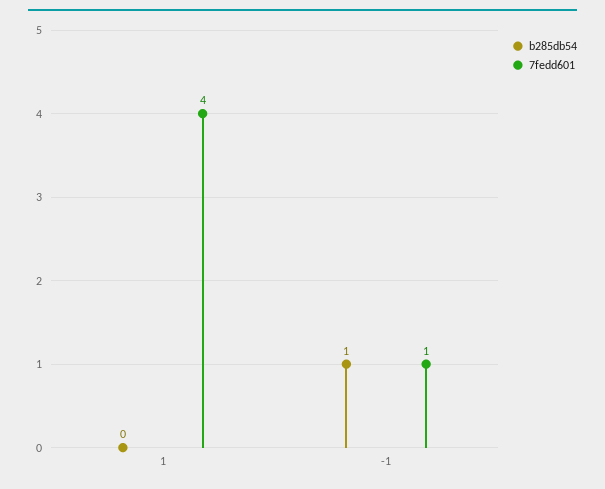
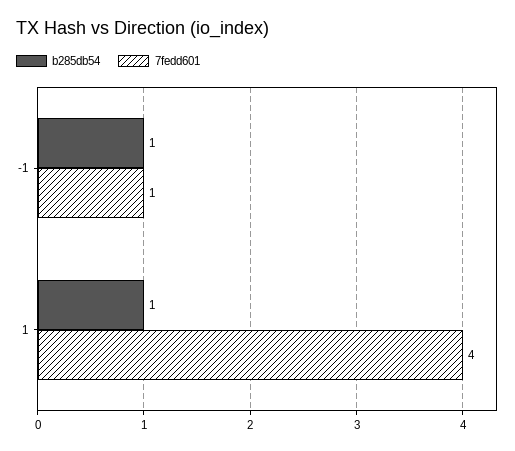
  {
    "b285db54": {
-     "1": 0,
+     "1": 1,
      "-1": 1
    },
    "7fedd601": {
      "1": 4,
      "-1": 1
    }
  }

